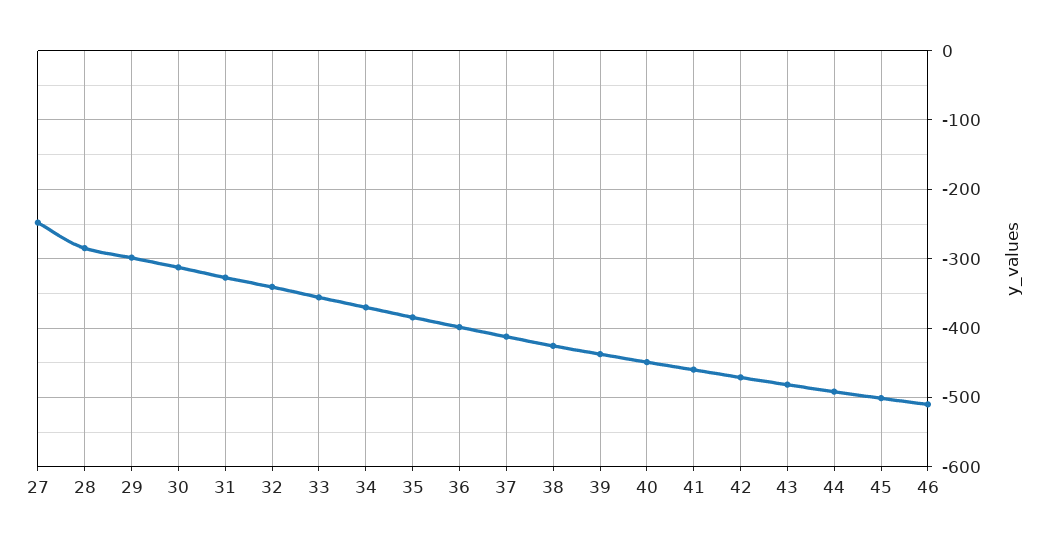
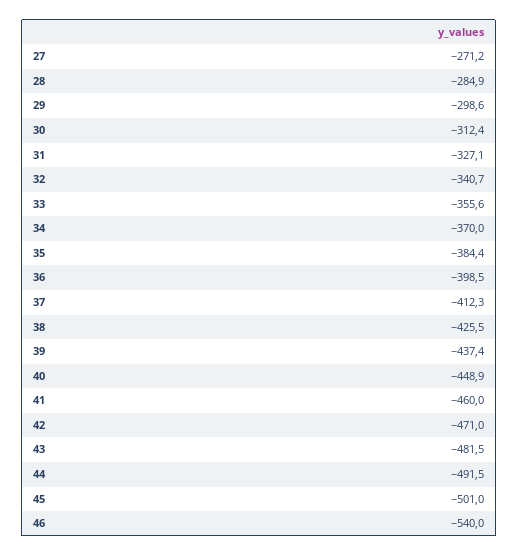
  {
-   "27": -250,
+   "27": -271.2,
    "28": -284.9,
    "29": -298.6,
    "30": -312.4,
    "31": -327.1,
    "32": -340.7,
    "33": -355.6,
    "34": -370,
    "35": -384.4,
    "36": -398.5,
    "37": -412.3,
    "38": -425.5,
    "39": -437.4,
    "40": -448.9,
    "41": -460,
    "42": -471,
    "43": -481.5,
    "44": -491.5,
    "45": -501,
-   "46": -510
+   "46": -540
  }

